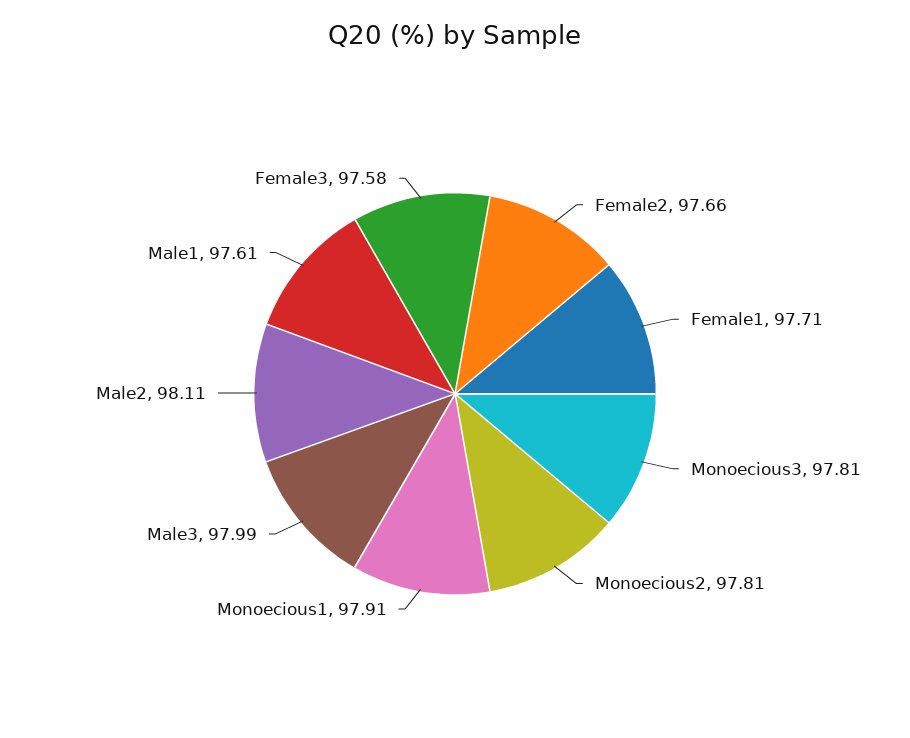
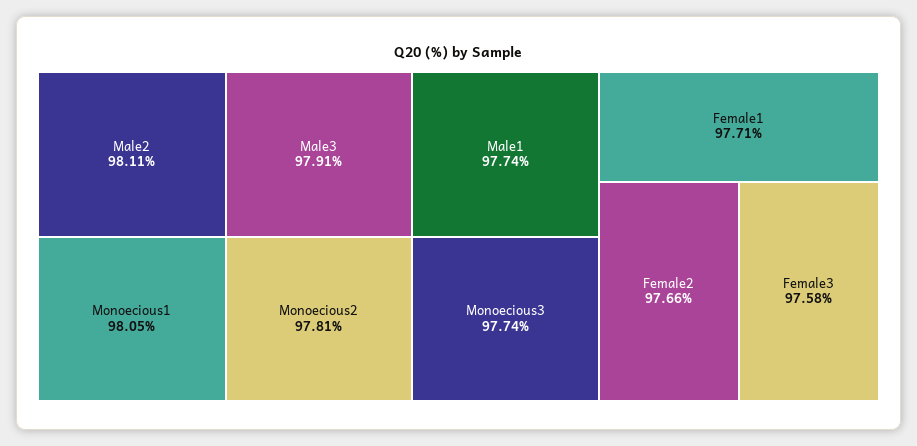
  {
    "Female2": 97.66,
    "Female1": 97.71,
-   "Monoecious3": 97.81,
+   "Monoecious3": 97.74,
    "Monoecious2": 97.81,
-   "Monoecious1": 97.91,
+   "Monoecious1": 98.05,
-   "Male3": 97.99,
+   "Male3": 97.91,
    "Male2": 98.11,
-   "Male1": 97.61,
+   "Male1": 97.74,
    "Female3": 97.58
  }

